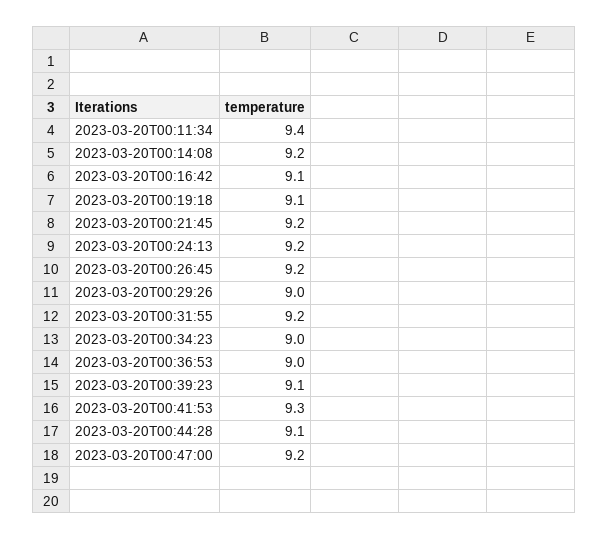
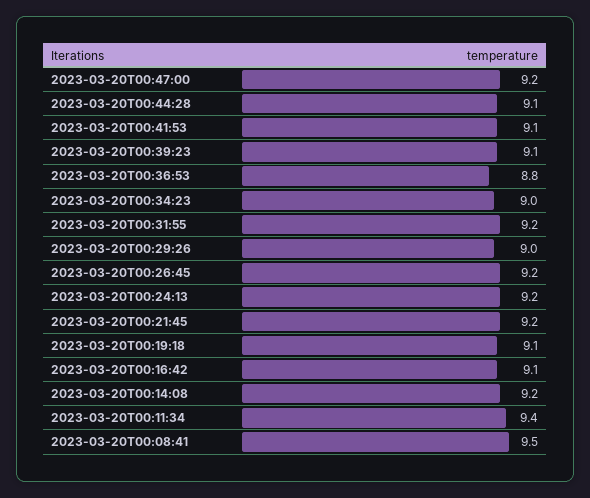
  {
    "2023-03-20T00:11:34": 9.4,
    "2023-03-20T00:14:08": 9.2,
    "2023-03-20T00:16:42": 9.1,
    "2023-03-20T00:19:18": 9.1,
    "2023-03-20T00:21:45": 9.2,
    "2023-03-20T00:24:13": 9.2,
    "2023-03-20T00:26:45": 9.2,
    "2023-03-20T00:29:26": 9,
    "2023-03-20T00:31:55": 9.2,
    "2023-03-20T00:34:23": 9,
-   "2023-03-20T00:36:53": 9,
+   "2023-03-20T00:36:53": 8.8,
    "2023-03-20T00:39:23": 9.1,
-   "2023-03-20T00:41:53": 9.3,
+   "2023-03-20T00:41:53": 9.1,
    "2023-03-20T00:44:28": 9.1,
-   "2023-03-20T00:47:00": 9.2
+   "2023-03-20T00:47:00": 9.2,
+   "2023-03-20T00:08:41": 9.5
  }

